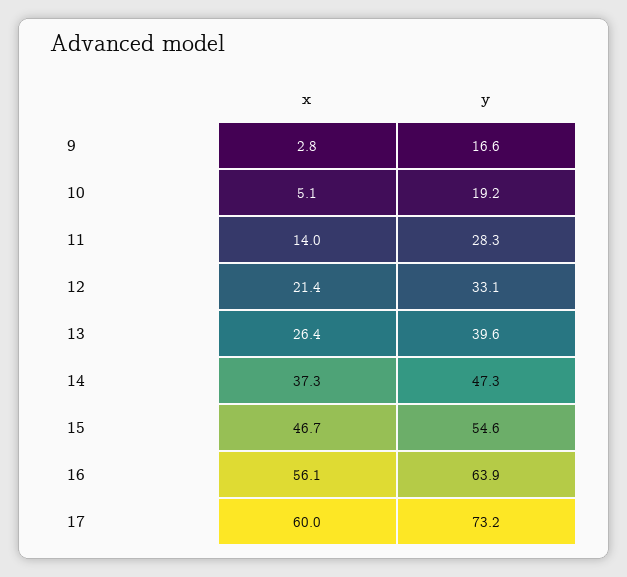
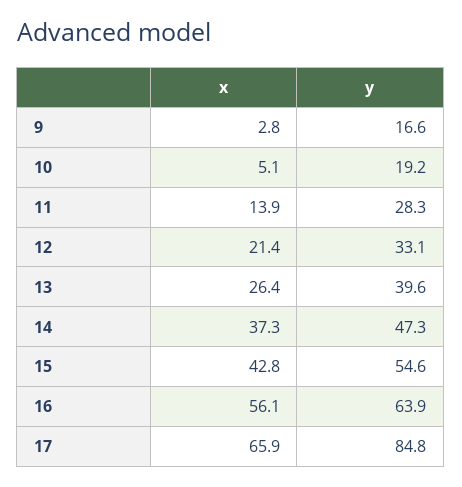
  {
    "x": {
      "9": 2.8,
      "10": 5.1,
-     "11": 14,
+     "11": 13.9,
      "12": 21.4,
      "13": 26.4,
      "14": 37.3,
-     "15": 46.7,
+     "15": 42.8,
      "16": 56.1,
-     "17": 60
+     "17": 65.9
    },
    "y": {
      "9": 16.6,
      "10": 19.2,
      "11": 28.3,
      "12": 33.1,
      "13": 39.6,
      "14": 47.3,
      "15": 54.6,
      "16": 63.9,
-     "17": 73.2
+     "17": 84.8
    }
  }

